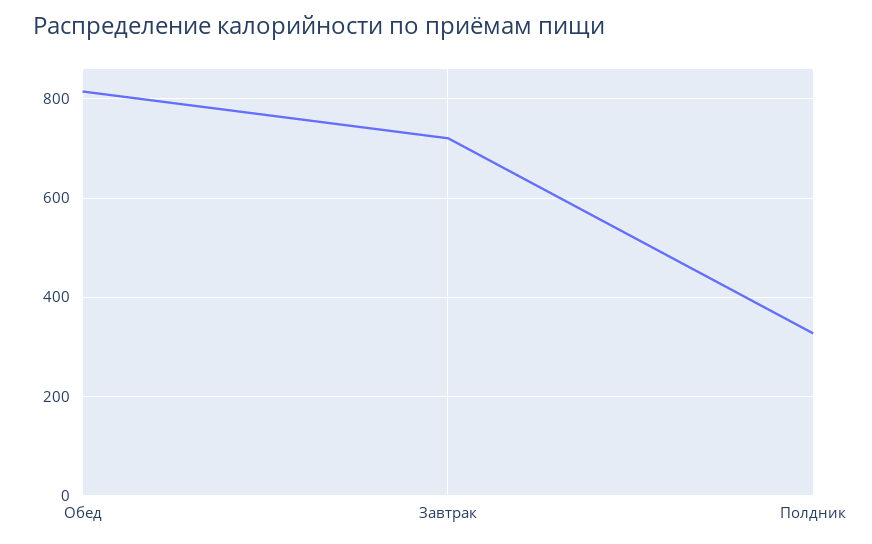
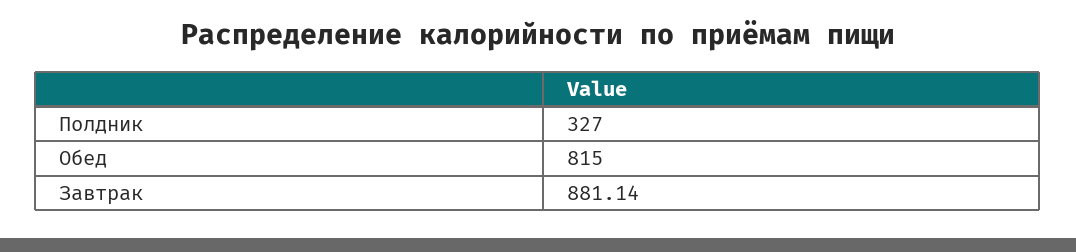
  {
    "Обед": 815,
-   "Завтрак": 720,
+   "Завтрак": 881.14,
    "Полдник": 327
  }

